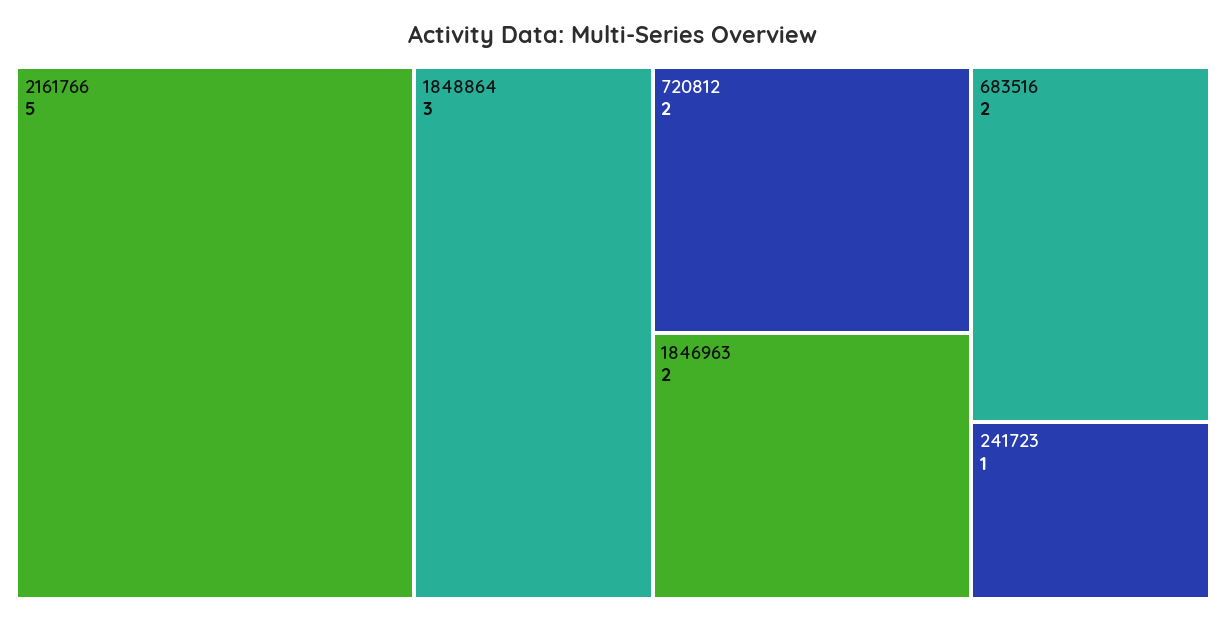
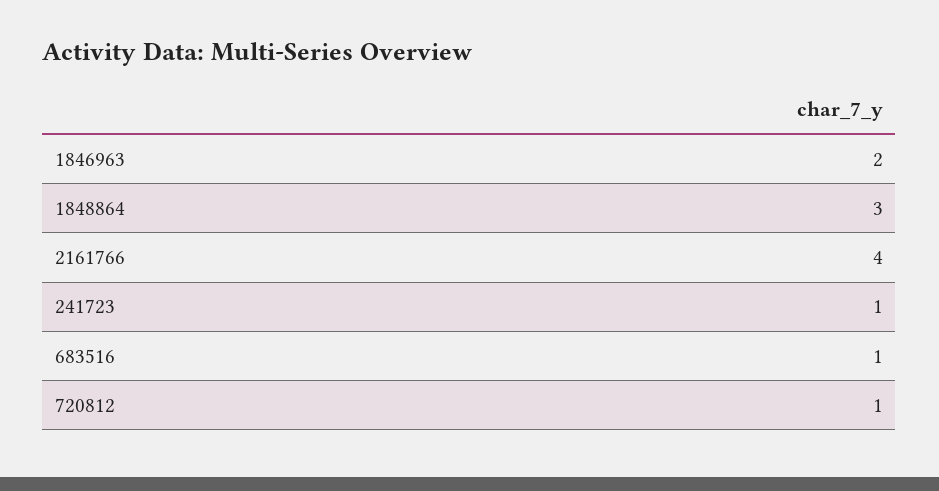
  {
-   "2161766": 5,
+   "2161766": 4,
    "1848864": 3,
-   "720812": 2,
+   "720812": 1,
    "1846963": 2,
-   "683516": 2,
+   "683516": 1,
    "241723": 1
  }

